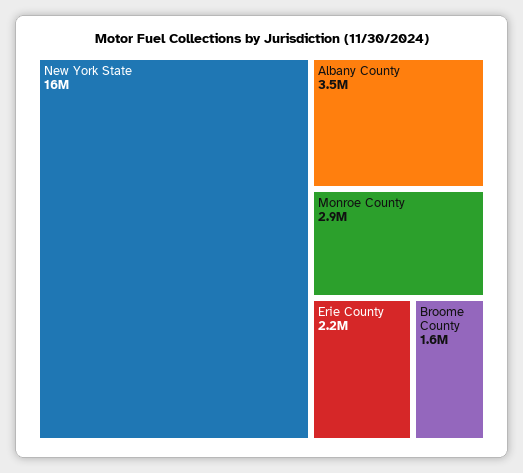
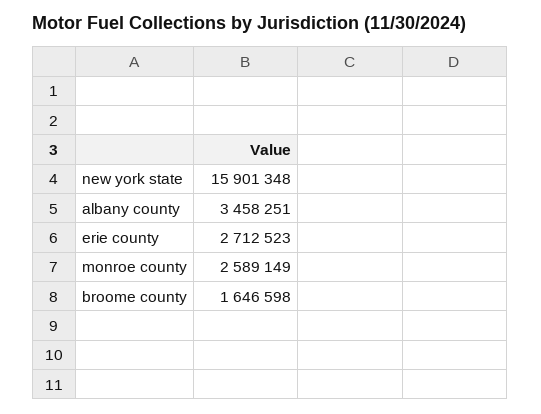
  {
    "New York State": 15901348,
    "Albany County": 3458251,
-   "Monroe County": 2900000,
+   "Monroe County": 2589149,
-   "Erie County": 2200000,
+   "Erie County": 2712523,
    "Broome County": 1646598
  }

